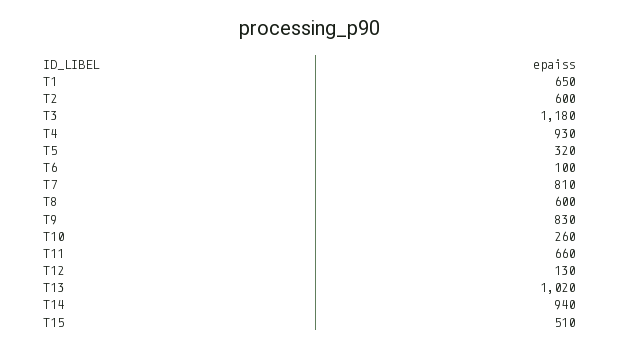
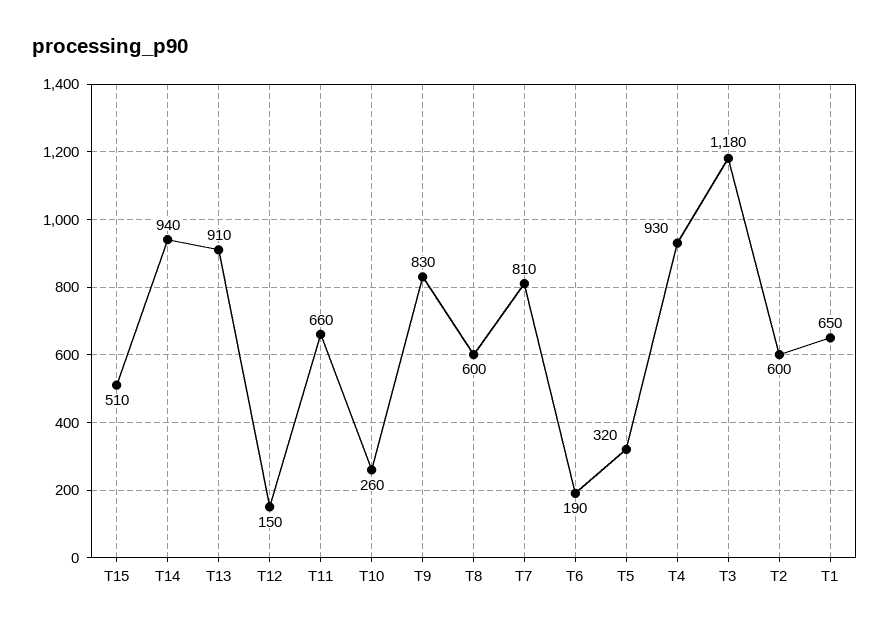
  {
    "T1": 650,
    "T2": 600,
    "T3": 1180,
    "T4": 930,
    "T5": 320,
-   "T6": 100,
+   "T6": 190,
    "T7": 810,
    "T8": 600,
    "T9": 830,
    "T10": 260,
    "T11": 660,
-   "T12": 130,
+   "T12": 150,
-   "T13": 1020,
+   "T13": 910,
    "T14": 940,
    "T15": 510
  }

